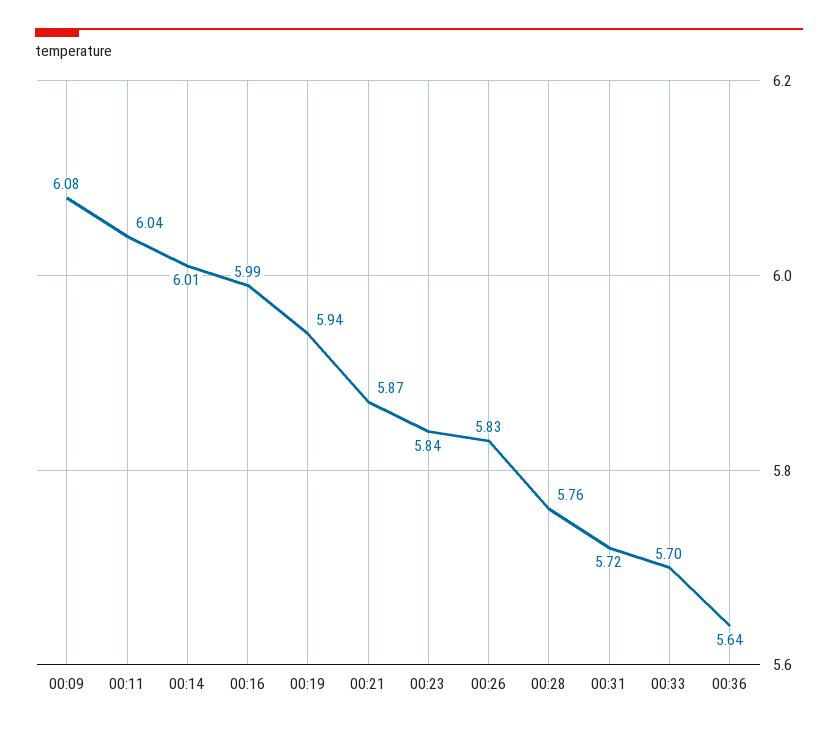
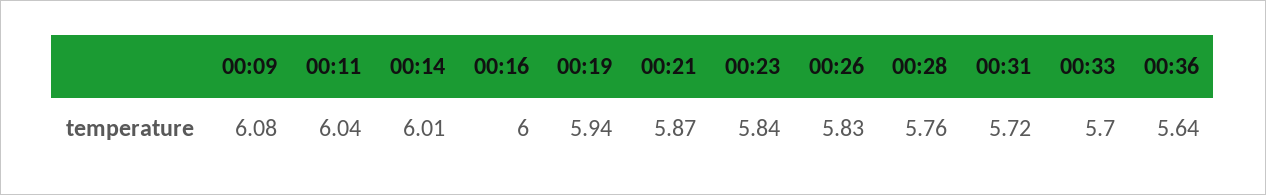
  {
    "00:09": 6.08,
    "00:11": 6.04,
    "00:14": 6.01,
-   "00:16": 5.99,
+   "00:16": 6,
    "00:19": 5.94,
    "00:21": 5.87,
    "00:23": 5.84,
    "00:26": 5.83,
    "00:28": 5.76,
    "00:31": 5.72,
    "00:33": 5.7,
    "00:36": 5.64
  }

